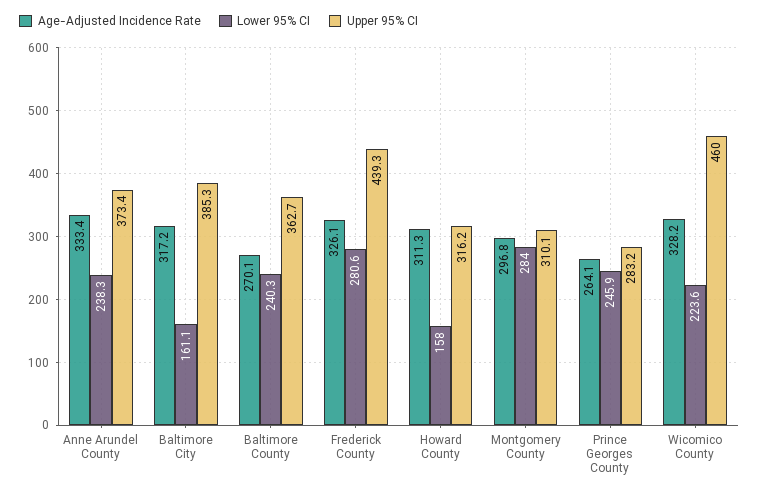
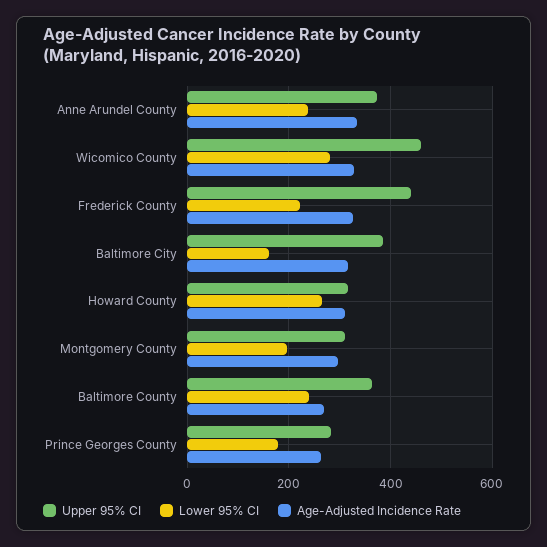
  {
    "Age-Adjusted Incidence Rate": {
      "Anne Arundel County": 333.4,
      "Baltimore City": 317.2,
      "Baltimore County": 270.1,
      "Frederick County": 326.1,
      "Howard County": 311.3,
      "Montgomery County": 296.8,
      "Prince Georges County": 264.1,
      "Wicomico County": 328.2
    },
    "Lower 95% CI": {
      "Anne Arundel County": 238.3,
      "Baltimore City": 161.1,
      "Baltimore County": 240.3,
-     "Frederick County": 280.6,
+     "Frederick County": 220,
-     "Howard County": 158,
+     "Howard County": 260,
-     "Montgomery County": 284,
+     "Montgomery County": 200,
-     "Prince Georges County": 245.9,
+     "Prince Georges County": 180,
-     "Wicomico County": 223.6
+     "Wicomico County": 280
    },
    "Upper 95% CI": {
      "Anne Arundel County": 373.4,
      "Baltimore City": 385.3,
      "Baltimore County": 362.7,
      "Frederick County": 439.3,
      "Howard County": 316.2,
      "Montgomery County": 310.1,
      "Prince Georges County": 283.2,
      "Wicomico County": 460
    }
  }

